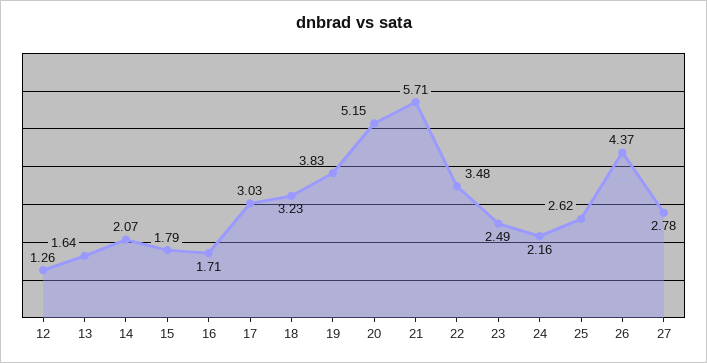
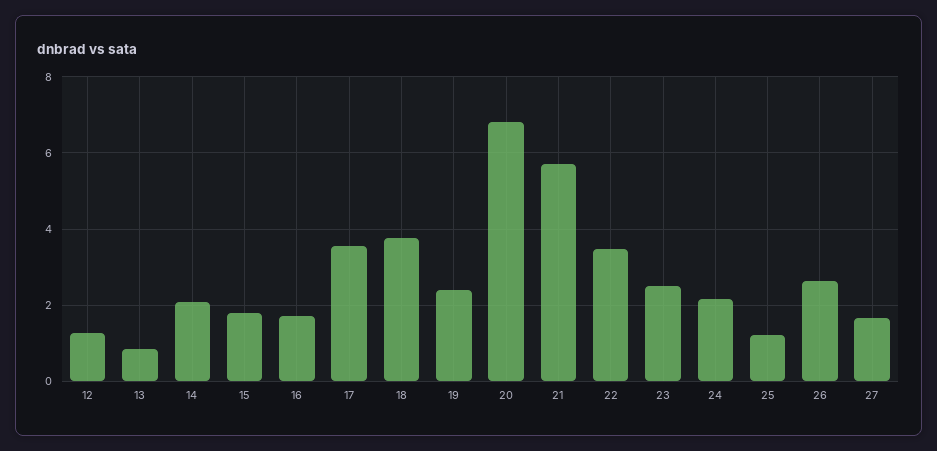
  {
    "12": 1.26,
-   "13": 1.64,
+   "13": 0.8,
    "14": 2.07,
    "15": 1.79,
    "16": 1.71,
-   "17": 3.03,
+   "17": 3.6,
-   "18": 3.23,
+   "18": 3.8,
-   "19": 3.83,
+   "19": 2.4,
-   "20": 5.15,
+   "20": 6.8,
    "21": 5.71,
    "22": 3.48,
    "23": 2.49,
    "24": 2.16,
-   "25": 2.62,
+   "25": 1.2,
-   "26": 4.37,
+   "26": 2.6,
-   "27": 2.78
+   "27": 1.6
  }

